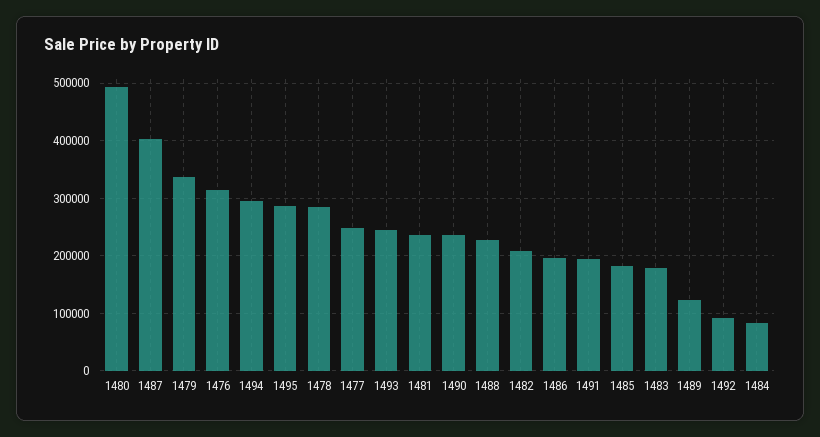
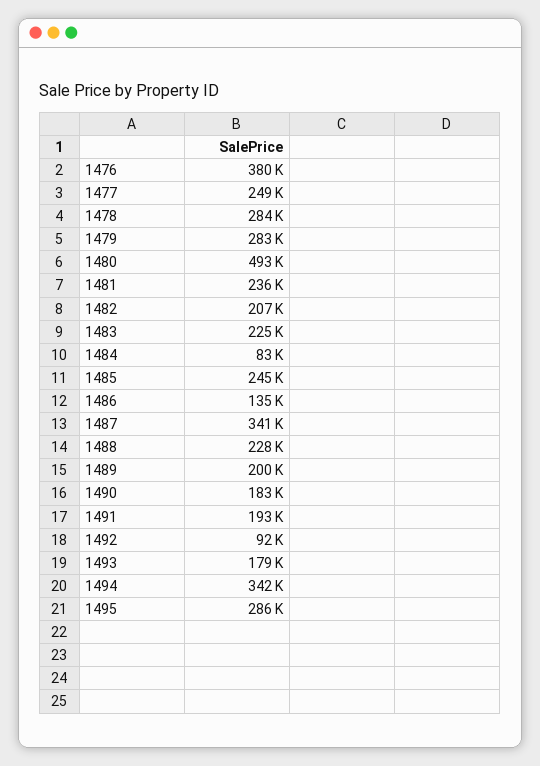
  {
    "1480": 493000,
-   "1487": 400000,
+   "1487": 341000,
-   "1479": 340000,
+   "1479": 283000,
-   "1476": 320000,
+   "1476": 380000,
-   "1494": 300000,
+   "1494": 342000,
    "1495": 286000,
    "1478": 284000,
    "1477": 249000,
-   "1493": 240000,
+   "1493": 179000,
    "1481": 236000,
-   "1490": 240000,
+   "1490": 183000,
    "1488": 228000,
    "1482": 207000,
-   "1486": 200000,
+   "1486": 135000,
    "1491": 193000,
-   "1485": 180000,
+   "1485": 245000,
-   "1483": 180000,
+   "1483": 225000,
-   "1489": 120000,
+   "1489": 200000,
    "1492": 92000,
    "1484": 83000
  }

